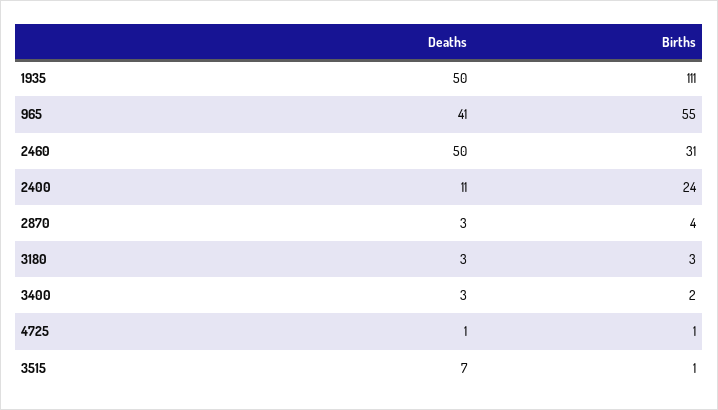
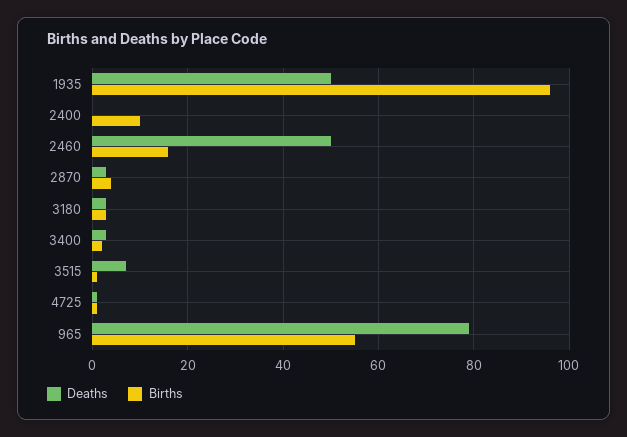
  {
    "Deaths": {
      "1935": 50,
-     "965": 41,
+     "965": 80,
      "2460": 50,
-     "2400": 11,
+     "2400": 0,
      "2870": 3,
      "3180": 3,
      "3400": 3,
      "4725": 1,
      "3515": 7
    },
    "Births": {
-     "1935": 111,
+     "1935": 95,
      "965": 55,
-     "2460": 31,
+     "2460": 15,
-     "2400": 24,
+     "2400": 10,
      "2870": 4,
      "3180": 3,
      "3400": 2,
      "4725": 1,
      "3515": 1
    }
  }

